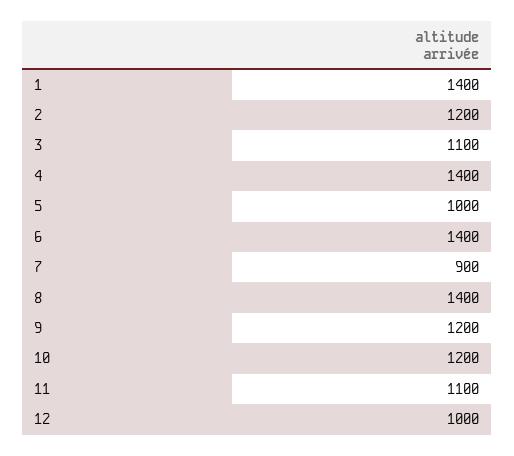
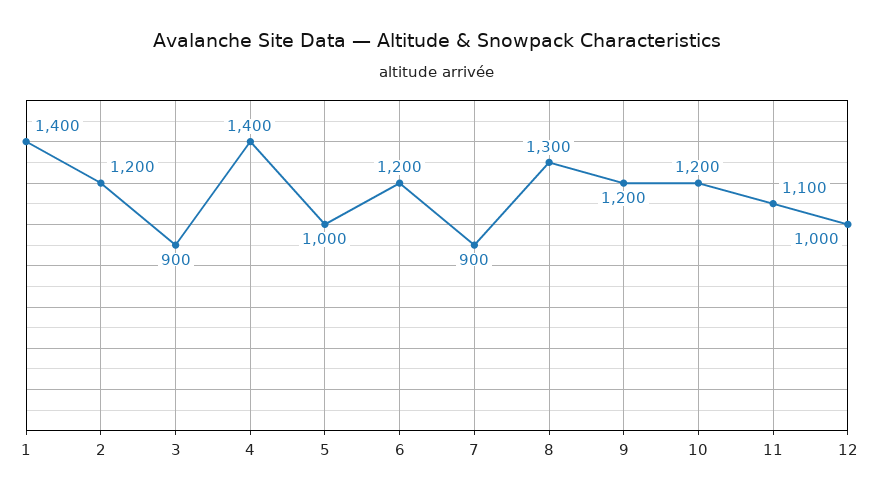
  {
    "1": 1400,
    "2": 1200,
-   "3": 1100,
+   "3": 900,
    "4": 1400,
    "5": 1000,
-   "6": 1400,
+   "6": 1200,
    "7": 900,
-   "8": 1400,
+   "8": 1300,
    "9": 1200,
    "10": 1200,
    "11": 1100,
    "12": 1000
  }

